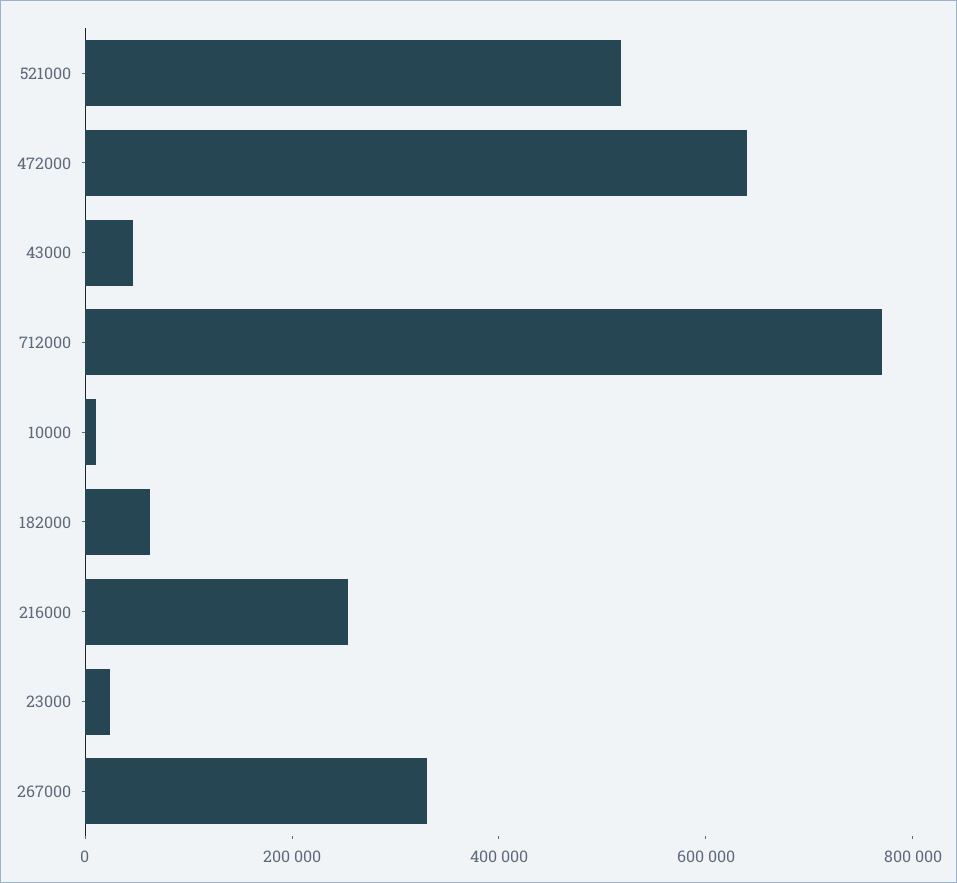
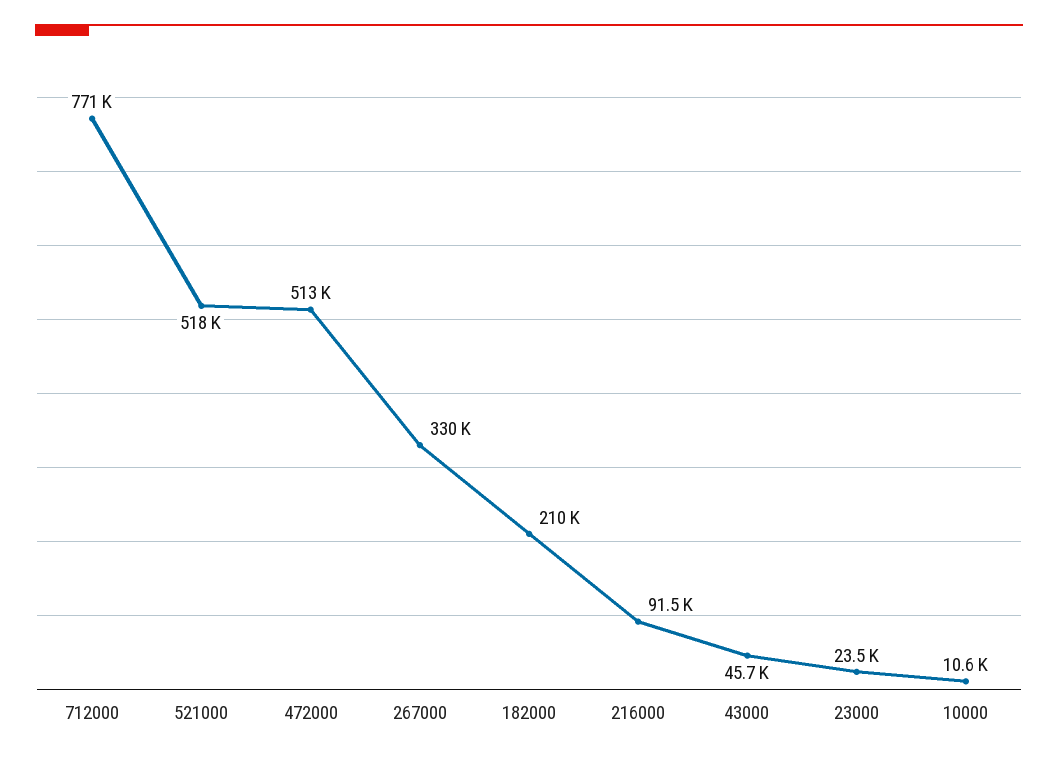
  {
    "521000": 518000,
-   "472000": 650000,
+   "472000": 513000,
    "43000": 45700,
    "712000": 771000,
    "10000": 10600,
-   "182000": 50000,
+   "182000": 210000,
-   "216000": 250000,
+   "216000": 91500,
    "23000": 23500,
    "267000": 330000
  }

